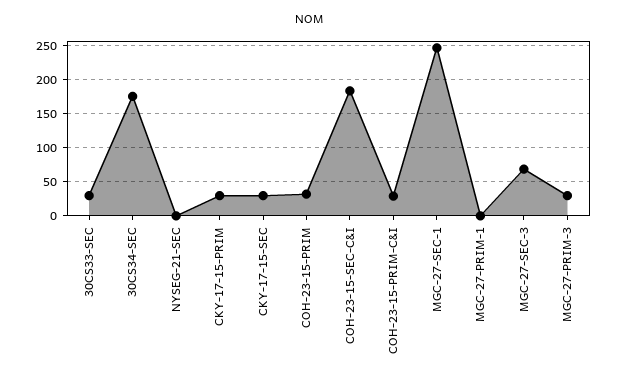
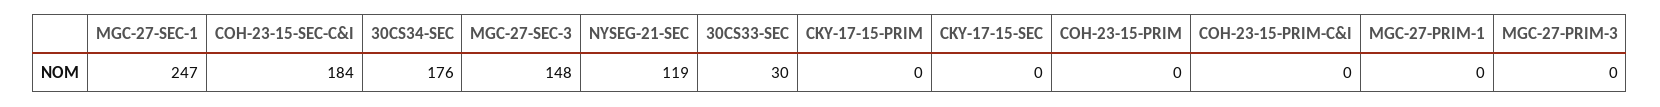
  {
    "30CS33-SEC": 30,
    "30CS34-SEC": 176,
-   "NYSEG-21-SEC": 0,
+   "NYSEG-21-SEC": 119,
-   "CKY-17-15-PRIM": 30,
+   "CKY-17-15-PRIM": 0,
-   "CKY-17-15-SEC": 30,
+   "CKY-17-15-SEC": 0,
-   "COH-23-15-PRIM": 30,
+   "COH-23-15-PRIM": 0,
    "COH-23-15-SEC-C&I": 184,
-   "COH-23-15-PRIM-C&I": 30,
+   "COH-23-15-PRIM-C&I": 0,
    "MGC-27-SEC-1": 247,
    "MGC-27-PRIM-1": 0,
-   "MGC-27-SEC-3": 70,
+   "MGC-27-SEC-3": 148,
-   "MGC-27-PRIM-3": 30
+   "MGC-27-PRIM-3": 0
  }

